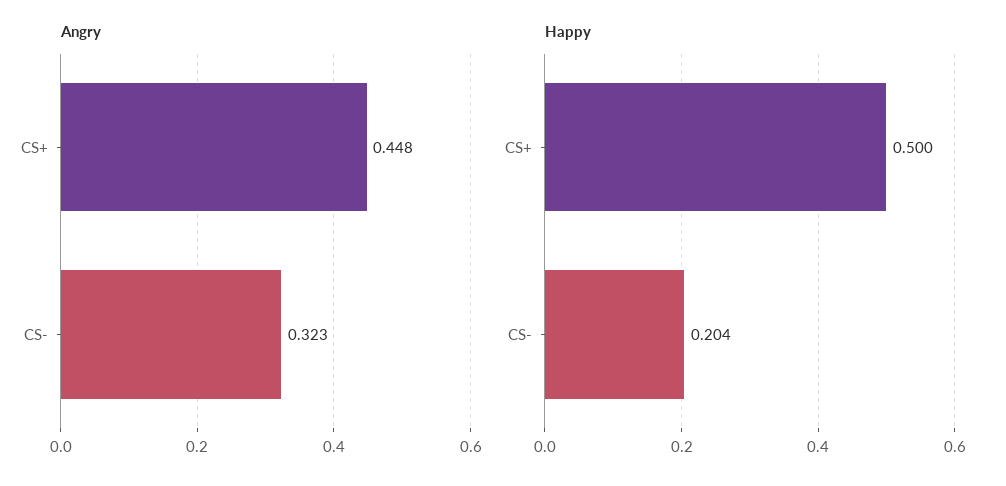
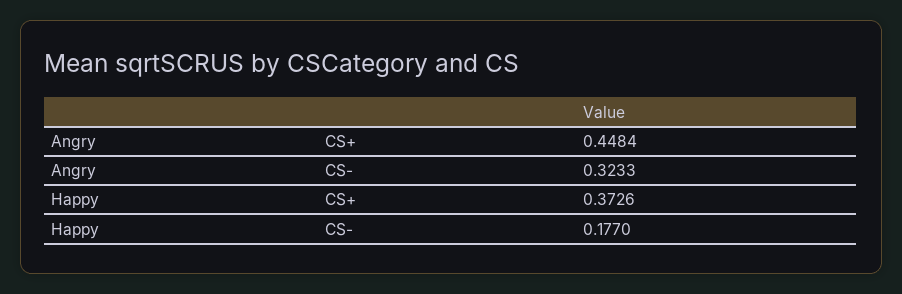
  {
    "Angry": {
      "CS+": 0.4484,
      "CS-": 0.3233
    },
    "Happy": {
-     "CS+": 0.5,
+     "CS+": 0.3726,
-     "CS-": 0.204
+     "CS-": 0.177
    }
  }

